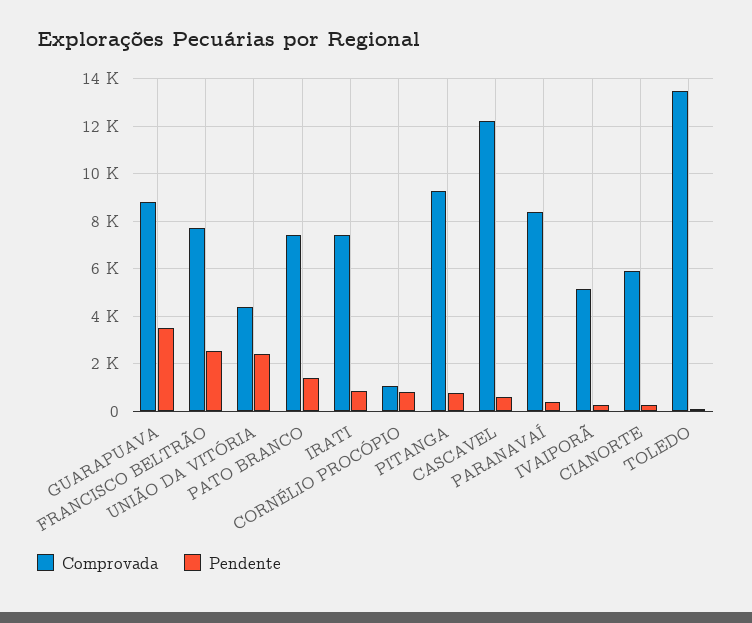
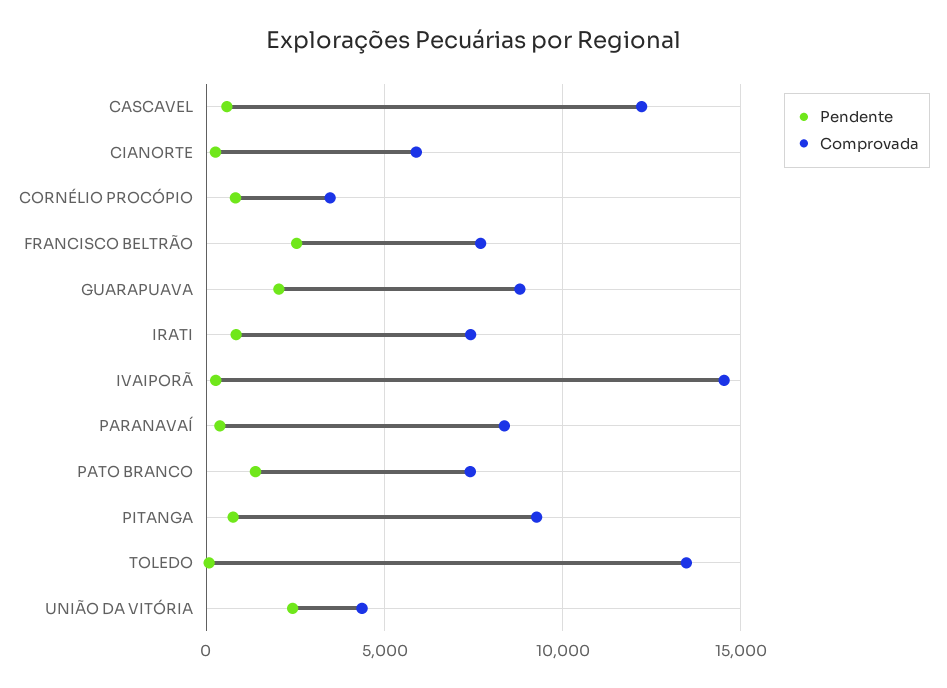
  {
    "Comprovada": {
      "GUARAPUAVA": 9000,
      "FRANCISCO BELTRÃO": 7500,
      "UNIÃO DA VITÓRIA": 4500,
      "PATO BRANCO": 7500,
      "IRATI": 7500,
-     "CORNÉLIO PROCÓPIO": 1000,
+     "CORNÉLIO PROCÓPIO": 3500,
      "PITANGA": 9500,
      "CASCAVEL": 12000,
      "PARANAVAÍ": 8500,
-     "IVAIPORÃ": 5000,
+     "IVAIPORÃ": 14500,
      "CIANORTE": 6000,
      "TOLEDO": 13500
    },
    "Pendente": {
-     "GUARAPUAVA": 3500,
+     "GUARAPUAVA": 2000,
      "FRANCISCO BELTRÃO": 2500,
      "UNIÃO DA VITÓRIA": 2500,
      "PATO BRANCO": 1500,
      "IRATI": 1000,
      "CORNÉLIO PROCÓPIO": 1000,
      "PITANGA": 500,
      "CASCAVEL": 500,
      "PARANAVAÍ": 500,
      "IVAIPORÃ": 500,
      "CIANORTE": 500,
      "TOLEDO": 0
    }
  }

